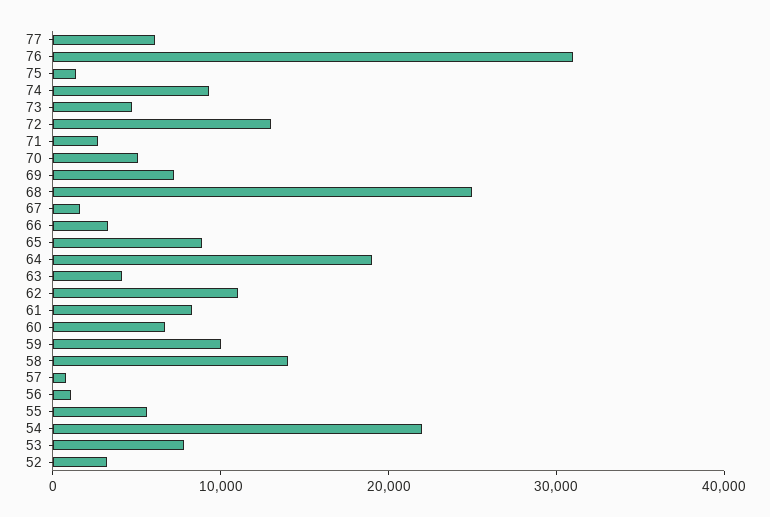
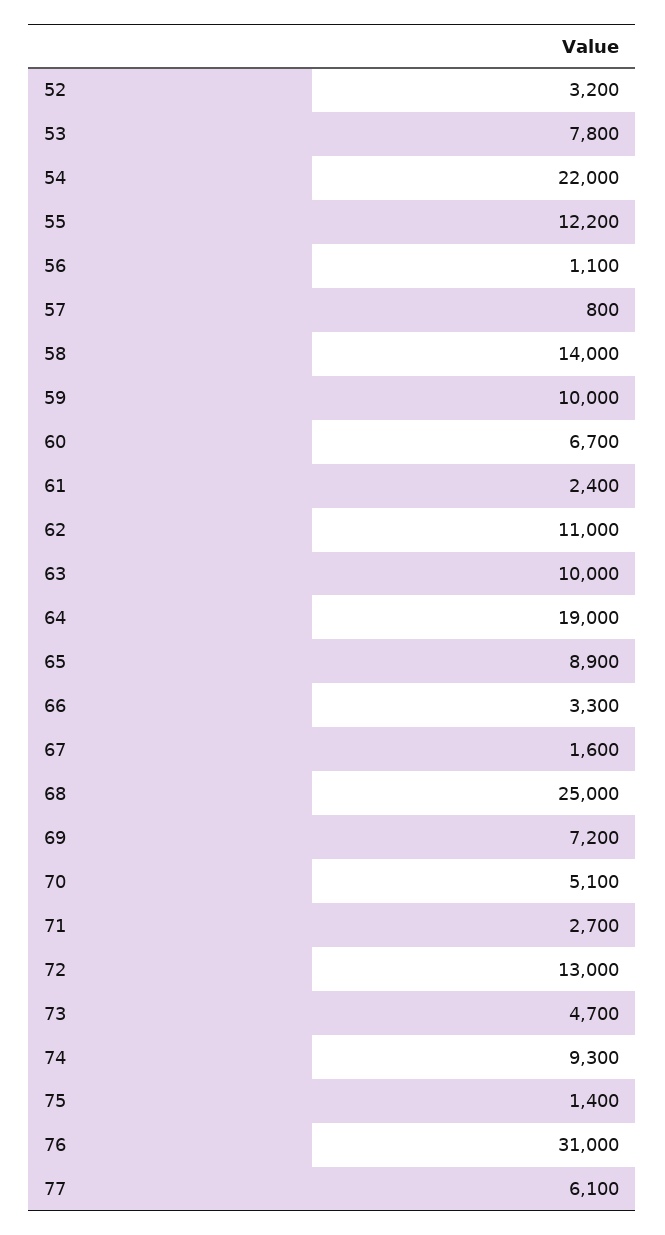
  {
    "77": 6100,
    "76": 31000,
    "75": 1400,
    "74": 9300,
    "73": 4700,
    "72": 13000,
    "71": 2700,
    "70": 5100,
    "69": 7200,
    "68": 25000,
    "67": 1600,
    "66": 3300,
    "65": 8900,
    "64": 19000,
-   "63": 4000,
+   "63": 10000,
    "62": 11000,
-   "61": 8000,
+   "61": 2400,
    "60": 6700,
    "59": 10000,
    "58": 14000,
    "57": 800,
    "56": 1100,
-   "55": 6000,
+   "55": 12200,
    "54": 22000,
    "53": 7800,
    "52": 3200
  }

